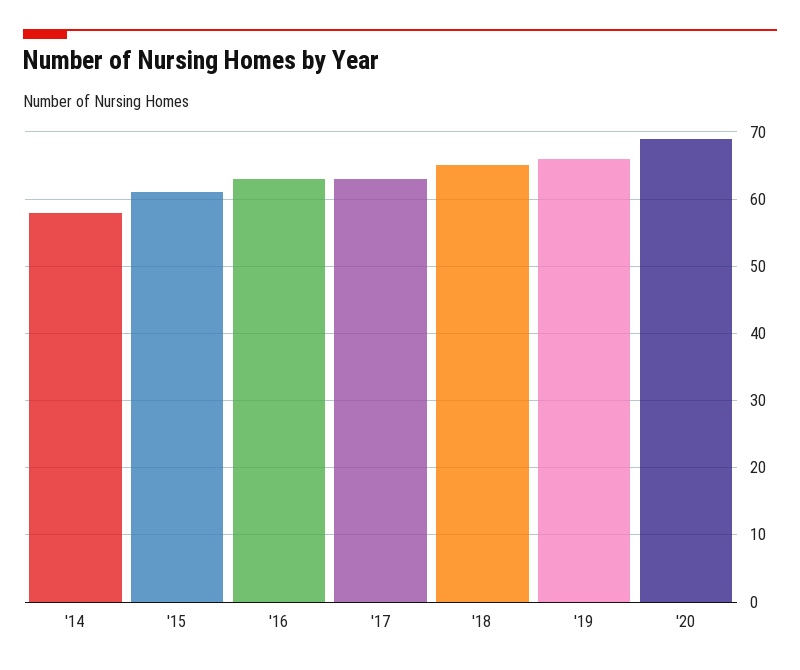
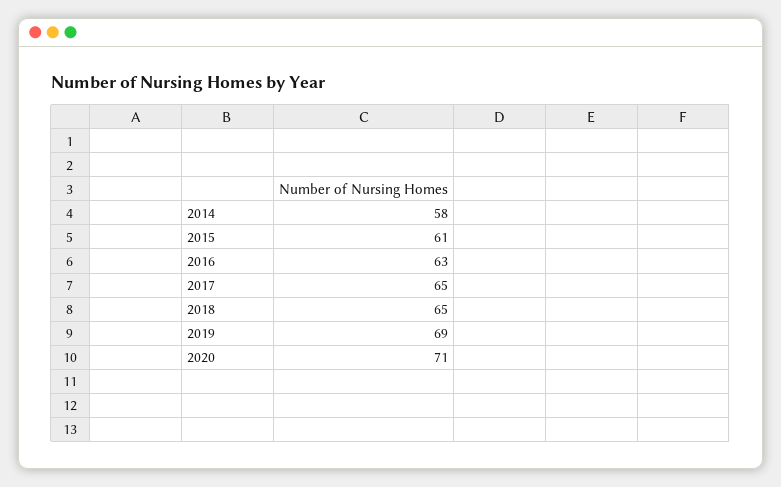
  {
    "'14": 58,
    "'15": 61,
    "'16": 63,
-   "'17": 63,
+   "'17": 65,
    "'18": 65,
-   "'19": 66,
+   "'19": 69,
-   "'20": 69
+   "'20": 71
  }

